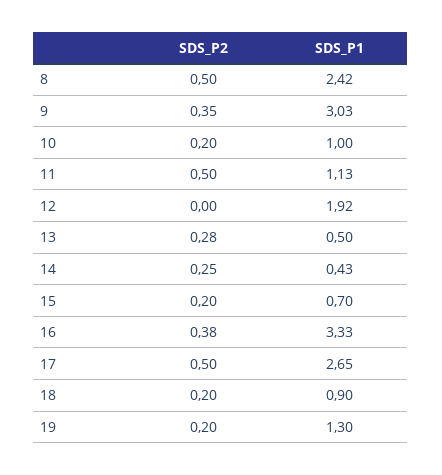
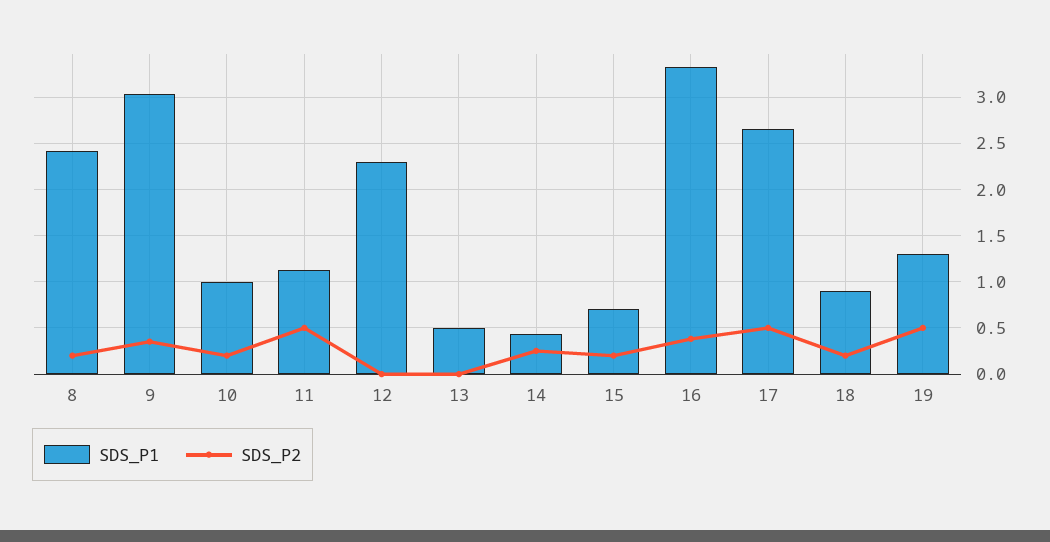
  {
    "SDS_P2": {
-     "8": 0.5,
+     "8": 0.2,
      "9": 0.35,
      "10": 0.2,
      "11": 0.5,
      "12": 0,
-     "13": 0.28,
+     "13": 0,
      "14": 0.25,
      "15": 0.2,
      "16": 0.38,
      "17": 0.5,
      "18": 0.2,
-     "19": 0.2
+     "19": 0.5
    },
    "SDS_P1": {
      "8": 2.42,
      "9": 3.03,
      "10": 1,
      "11": 1.13,
-     "12": 1.92,
+     "12": 2.3,
      "13": 0.5,
      "14": 0.43,
      "15": 0.7,
      "16": 3.33,
      "17": 2.65,
      "18": 0.9,
      "19": 1.3
    }
  }

